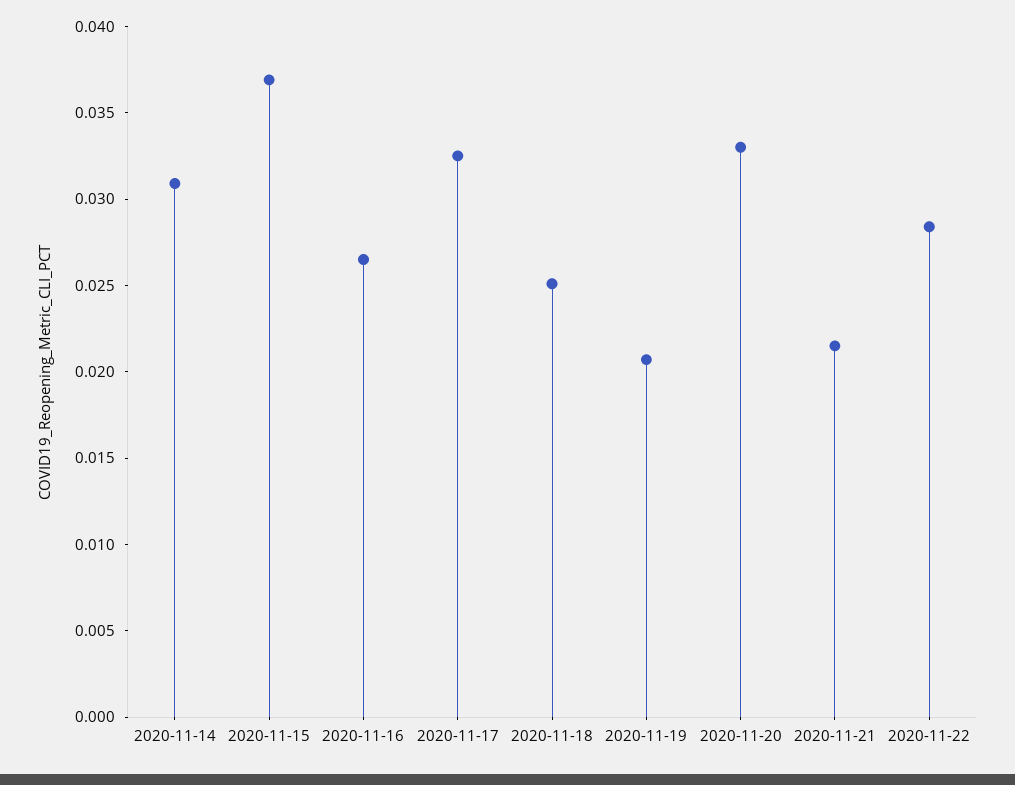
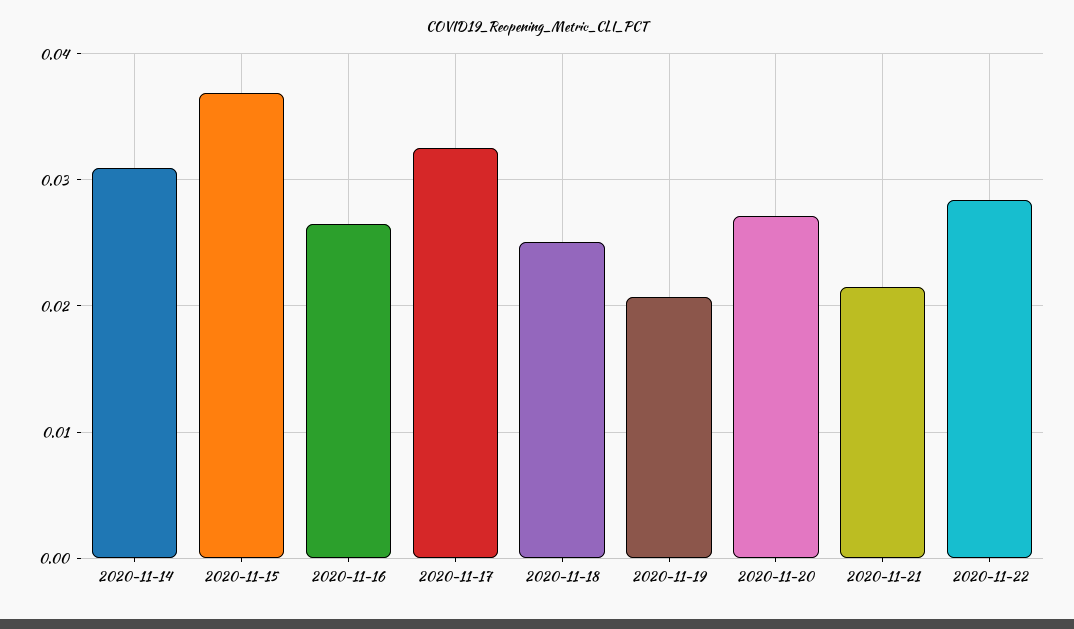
  {
    "2020-11-14": 0.031,
    "2020-11-15": 0.037,
    "2020-11-16": 0.027,
    "2020-11-17": 0.033,
    "2020-11-18": 0.025,
    "2020-11-19": 0.021,
-   "2020-11-20": 0.033,
+   "2020-11-20": 0.027,
    "2020-11-21": 0.022,
    "2020-11-22": 0.028
  }

